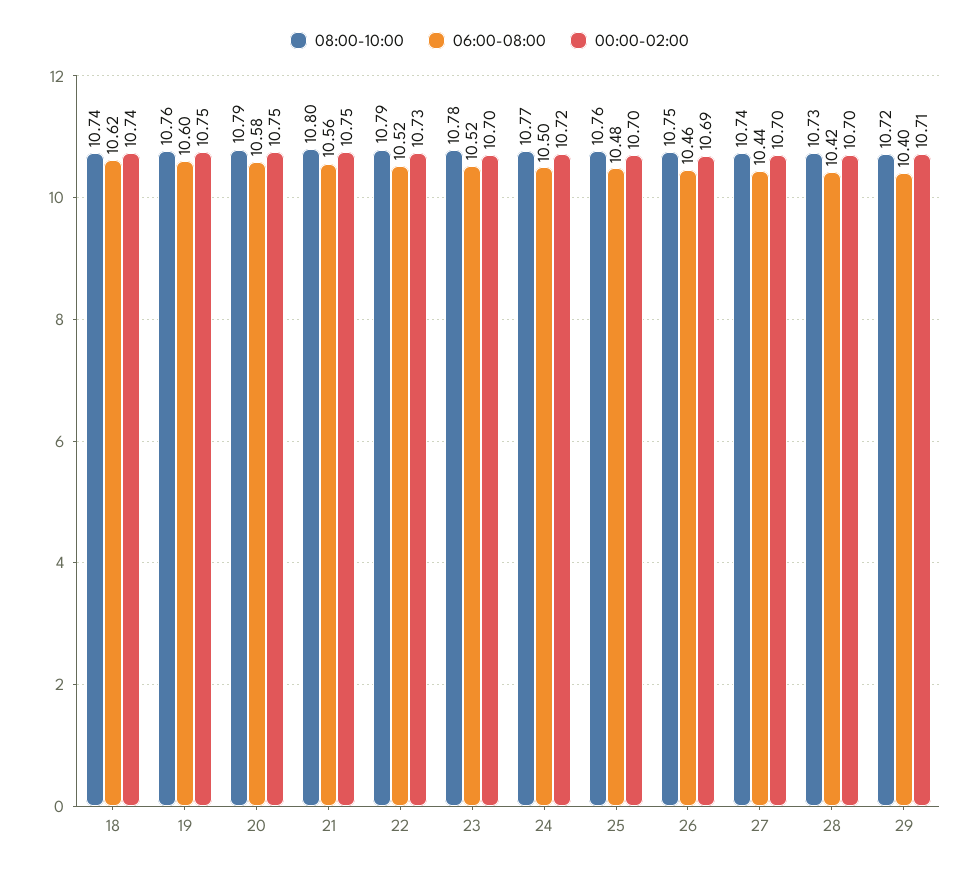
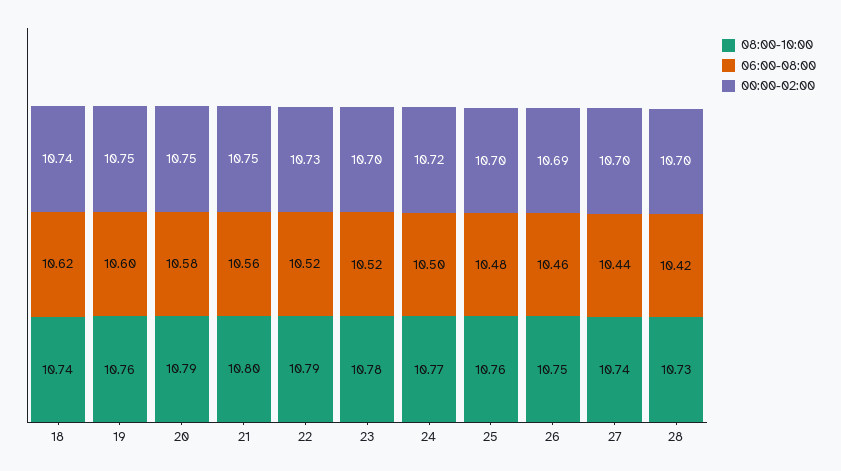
  {
    "08:00-10:00": {
      "18": 10.74,
      "19": 10.76,
      "20": 10.79,
      "21": 10.8,
      "22": 10.79,
      "23": 10.78,
      "24": 10.77,
      "25": 10.76,
      "26": 10.75,
      "27": 10.74,
-     "28": 10.73,
+     "28": 10.73
-     "29": 10.72
    },
    "06:00-08:00": {
      "18": 10.62,
      "19": 10.6,
      "20": 10.58,
      "21": 10.56,
      "22": 10.52,
      "23": 10.52,
      "24": 10.5,
      "25": 10.48,
      "26": 10.46,
      "27": 10.44,
-     "28": 10.42,
+     "28": 10.42
-     "29": 10.4
    },
    "00:00-02:00": {
      "18": 10.74,
      "19": 10.75,
      "20": 10.75,
      "21": 10.75,
      "22": 10.73,
      "23": 10.7,
      "24": 10.72,
      "25": 10.7,
      "26": 10.69,
      "27": 10.7,
-     "28": 10.7,
+     "28": 10.7
-     "29": 10.71
    }
  }

